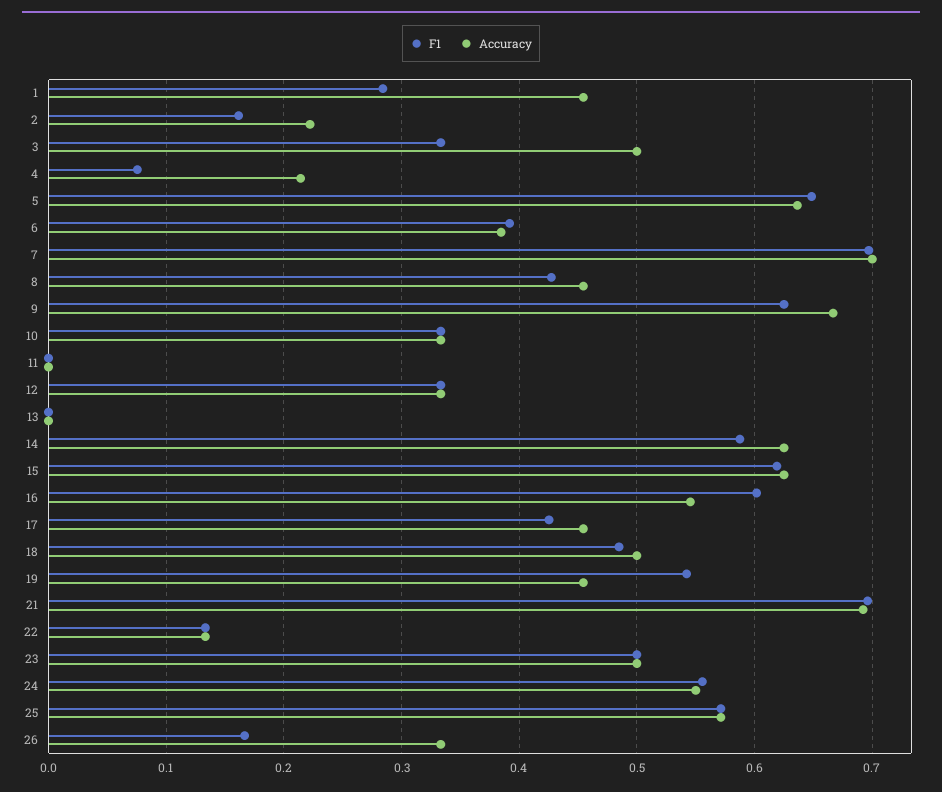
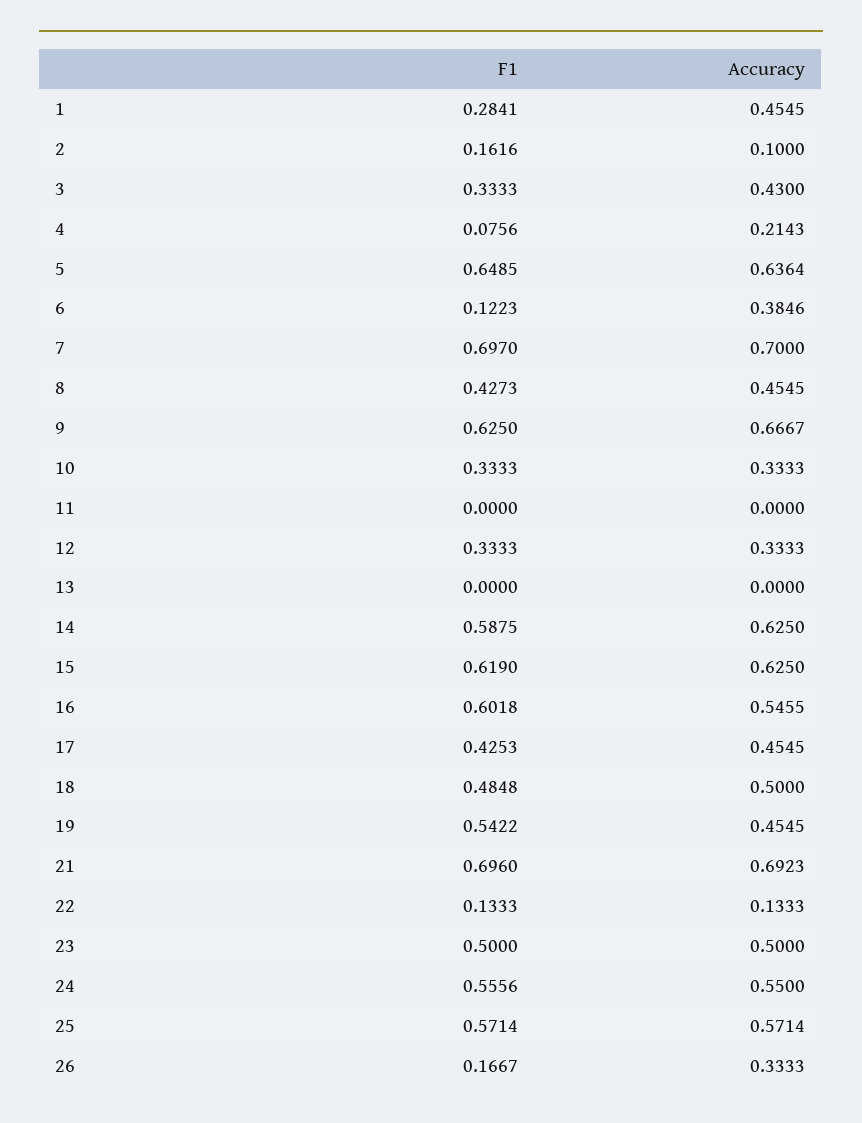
  {
    "F1": {
      "1": 0.2841,
      "2": 0.1616,
      "3": 0.3333,
      "4": 0.0756,
      "5": 0.6485,
-     "6": 0.39,
+     "6": 0.1223,
      "7": 0.697,
      "8": 0.4273,
      "9": 0.625,
      "10": 0.3333,
      "11": 0,
      "12": 0.3333,
      "13": 0,
      "14": 0.5875,
      "15": 0.619,
      "16": 0.6018,
      "17": 0.4253,
      "18": 0.4848,
      "19": 0.5422,
      "21": 0.696,
      "22": 0.1333,
      "23": 0.5,
      "24": 0.5556,
      "25": 0.5714,
      "26": 0.1667
    },
    "Accuracy": {
      "1": 0.4545,
-     "2": 0.22,
+     "2": 0.1,
-     "3": 0.5,
+     "3": 0.43,
      "4": 0.2143,
      "5": 0.6364,
      "6": 0.3846,
      "7": 0.7,
      "8": 0.4545,
      "9": 0.6667,
      "10": 0.3333,
      "11": 0,
      "12": 0.3333,
      "13": 0,
      "14": 0.625,
      "15": 0.625,
      "16": 0.5455,
      "17": 0.4545,
      "18": 0.5,
      "19": 0.4545,
      "21": 0.6923,
      "22": 0.1333,
      "23": 0.5,
      "24": 0.55,
      "25": 0.5714,
      "26": 0.3333
    }
  }

